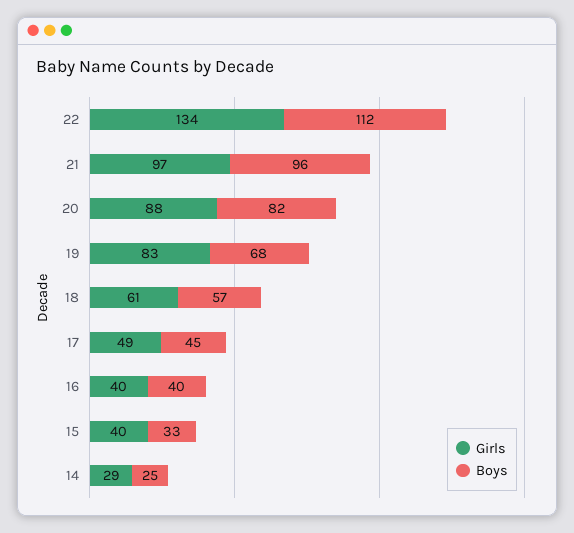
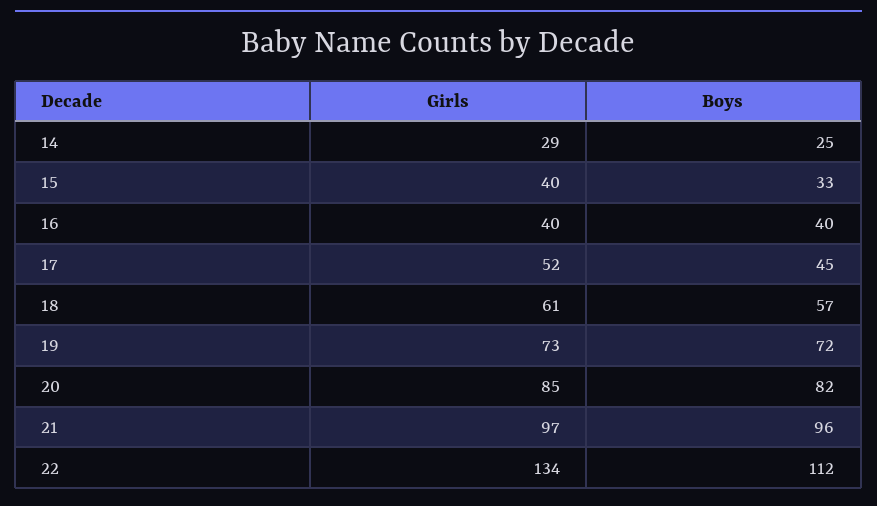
  {
    "Girls": {
      "22": 134,
      "21": 97,
-     "20": 88,
+     "20": 85,
-     "19": 83,
+     "19": 73,
      "18": 61,
-     "17": 49,
+     "17": 52,
      "16": 40,
      "15": 40,
      "14": 29
    },
    "Boys": {
      "22": 112,
      "21": 96,
      "20": 82,
-     "19": 68,
+     "19": 72,
      "18": 57,
      "17": 45,
      "16": 40,
      "15": 33,
      "14": 25
    }
  }

